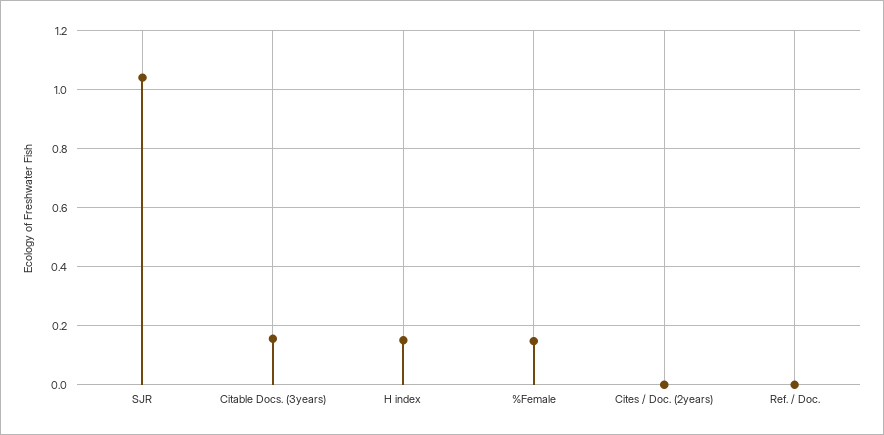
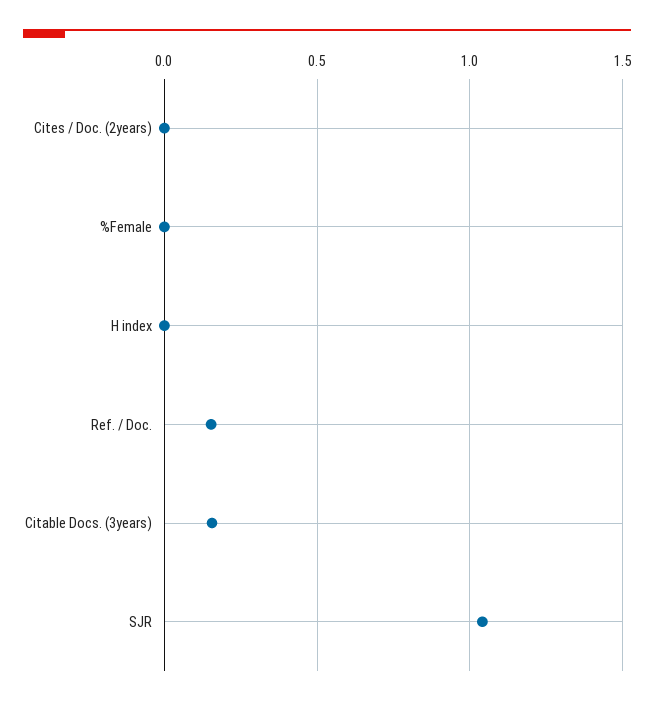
  {
    "SJR": 1.05,
    "Citable Docs. (3years)": 0.15,
-   "H index": 0.15,
+   "H index": 0,
-   "%Female": 0.15,
+   "%Female": 0,
    "Cites / Doc. (2years)": 0,
-   "Ref. / Doc.": 0
+   "Ref. / Doc.": 0.15
  }

